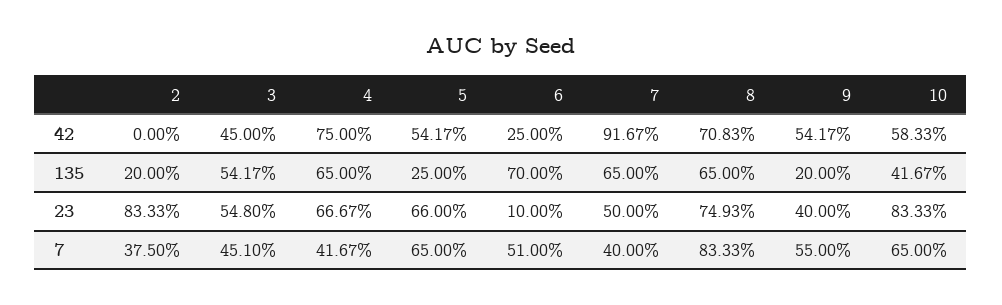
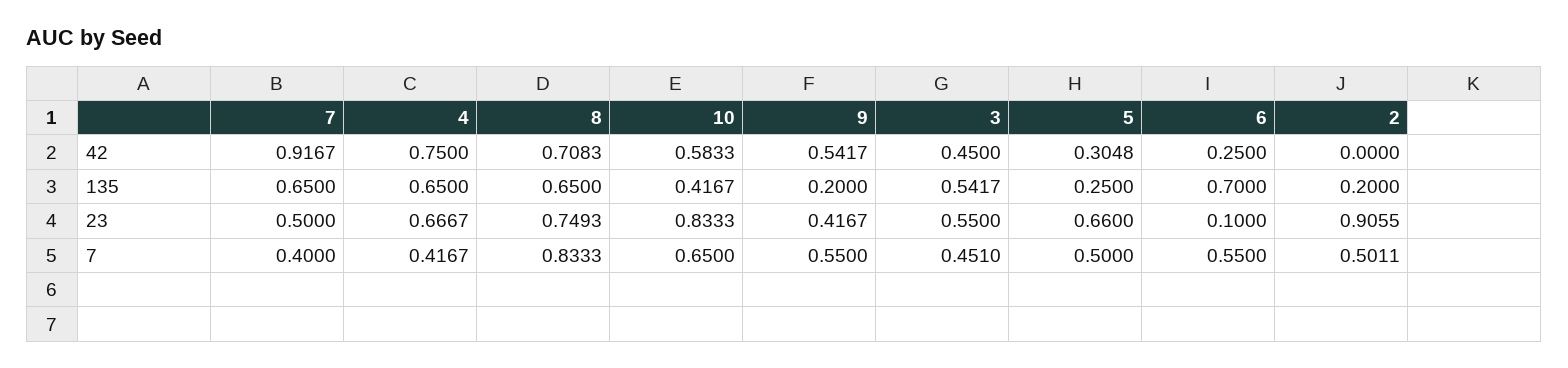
  {
    "2": {
      "42": 0,
      "135": 0.2,
-     "23": 0.8333,
+     "23": 0.9055,
-     "7": 0.375
+     "7": 0.5011
    },
    "3": {
      "42": 0.45,
      "135": 0.5417,
-     "23": 0.548,
+     "23": 0.55,
      "7": 0.451
    },
    "4": {
      "42": 0.75,
      "135": 0.65,
      "23": 0.6667,
      "7": 0.4167
    },
    "5": {
-     "42": 0.5417,
+     "42": 0.3048,
      "135": 0.25,
      "23": 0.66,
-     "7": 0.65
+     "7": 0.5
    },
    "6": {
      "42": 0.25,
      "135": 0.7,
      "23": 0.1,
-     "7": 0.51
+     "7": 0.55
    },
    "7": {
      "42": 0.9167,
      "135": 0.65,
      "23": 0.5,
      "7": 0.4
    },
    "8": {
      "42": 0.7083,
      "135": 0.65,
      "23": 0.7493,
      "7": 0.8333
    },
    "9": {
      "42": 0.5417,
      "135": 0.2,
-     "23": 0.4,
+     "23": 0.4167,
      "7": 0.55
    },
    "10": {
      "42": 0.5833,
      "135": 0.4167,
      "23": 0.8333,
      "7": 0.65
    }
  }

